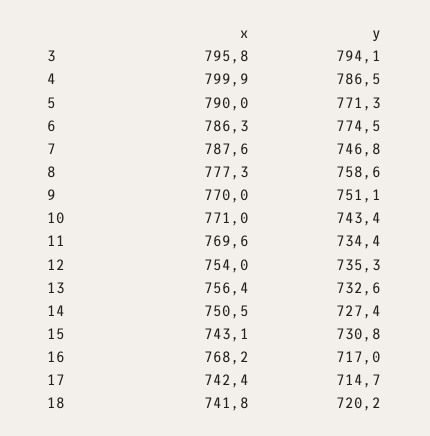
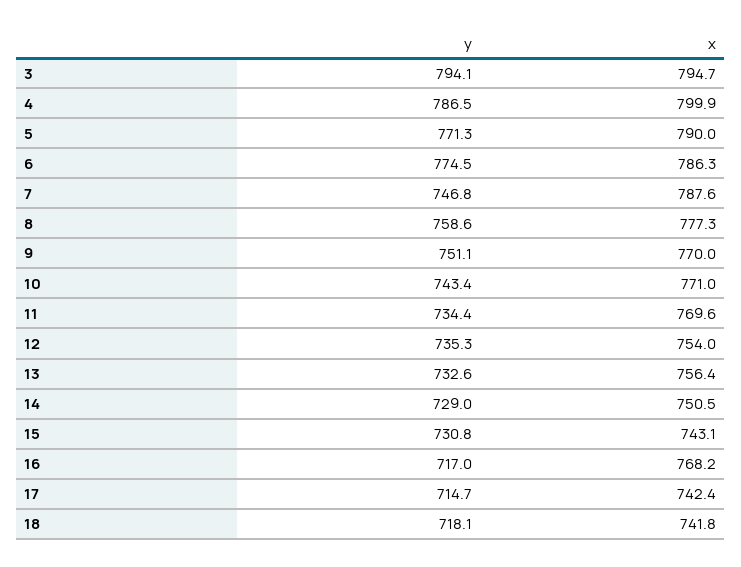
  {
    "x": {
-     "3": 795.8,
+     "3": 794.7,
      "4": 799.9,
      "5": 790,
      "6": 786.3,
      "7": 787.6,
      "8": 777.3,
      "9": 770,
      "10": 771,
      "11": 769.6,
      "12": 754,
      "13": 756.4,
      "14": 750.5,
      "15": 743.1,
      "16": 768.2,
      "17": 742.4,
      "18": 741.8
    },
    "y": {
      "3": 794.1,
      "4": 786.5,
      "5": 771.3,
      "6": 774.5,
      "7": 746.8,
      "8": 758.6,
      "9": 751.1,
      "10": 743.4,
      "11": 734.4,
      "12": 735.3,
      "13": 732.6,
-     "14": 727.4,
+     "14": 729,
      "15": 730.8,
      "16": 717,
      "17": 714.7,
-     "18": 720.2
+     "18": 718.1
    }
  }

